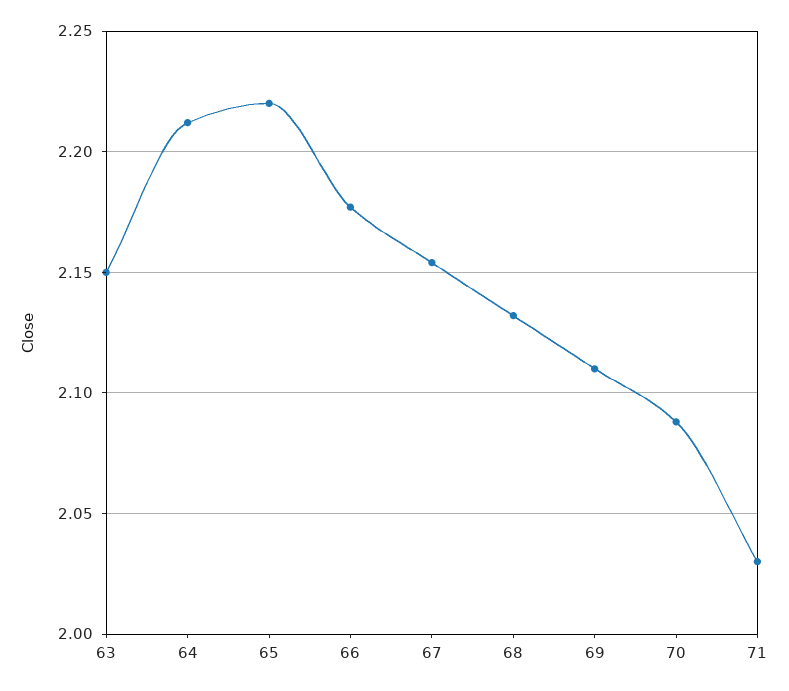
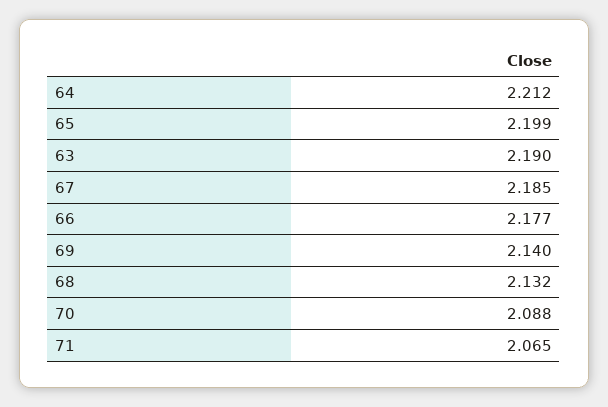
  {
-   "63": 2.15,
+   "63": 2.19,
    "64": 2.212,
-   "65": 2.22,
+   "65": 2.199,
    "66": 2.177,
-   "67": 2.155,
+   "67": 2.185,
    "68": 2.132,
-   "69": 2.11,
+   "69": 2.14,
    "70": 2.088,
-   "71": 2.03
+   "71": 2.065
  }

